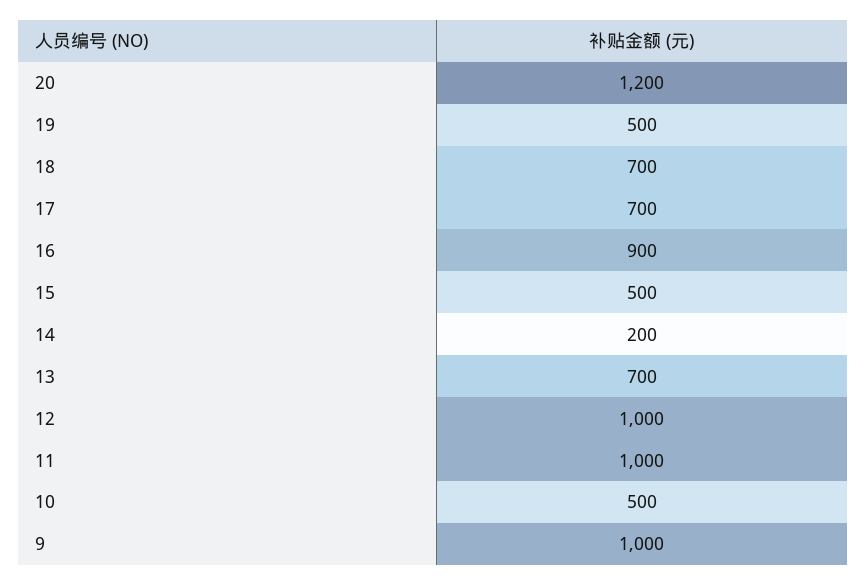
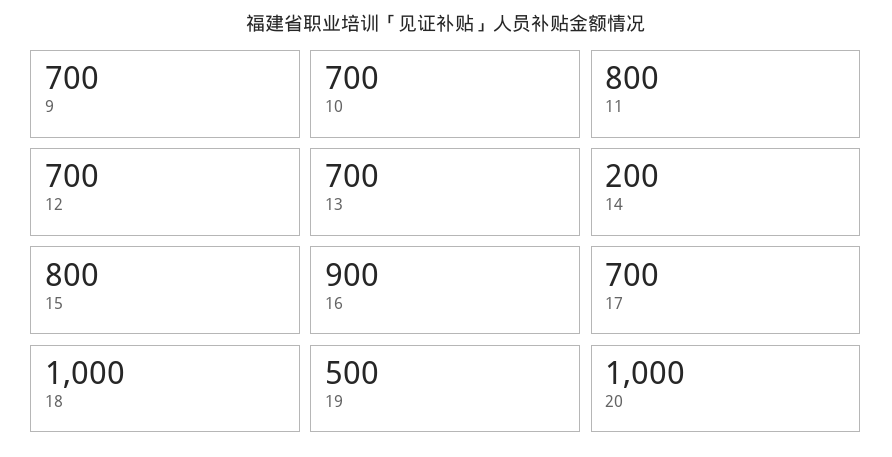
  {
-   "20": 1200,
+   "20": 1000,
    "19": 500,
-   "18": 700,
+   "18": 1000,
    "17": 700,
    "16": 900,
-   "15": 500,
+   "15": 800,
    "14": 200,
    "13": 700,
-   "12": 1000,
+   "12": 700,
-   "11": 1000,
+   "11": 800,
-   "10": 500,
+   "10": 700,
-   "9": 1000
+   "9": 700
  }

